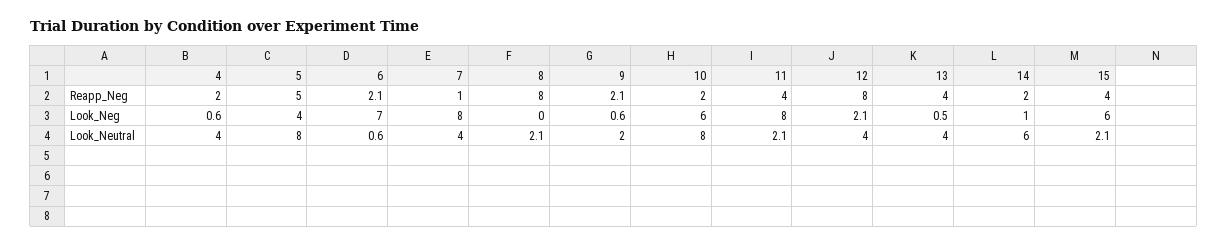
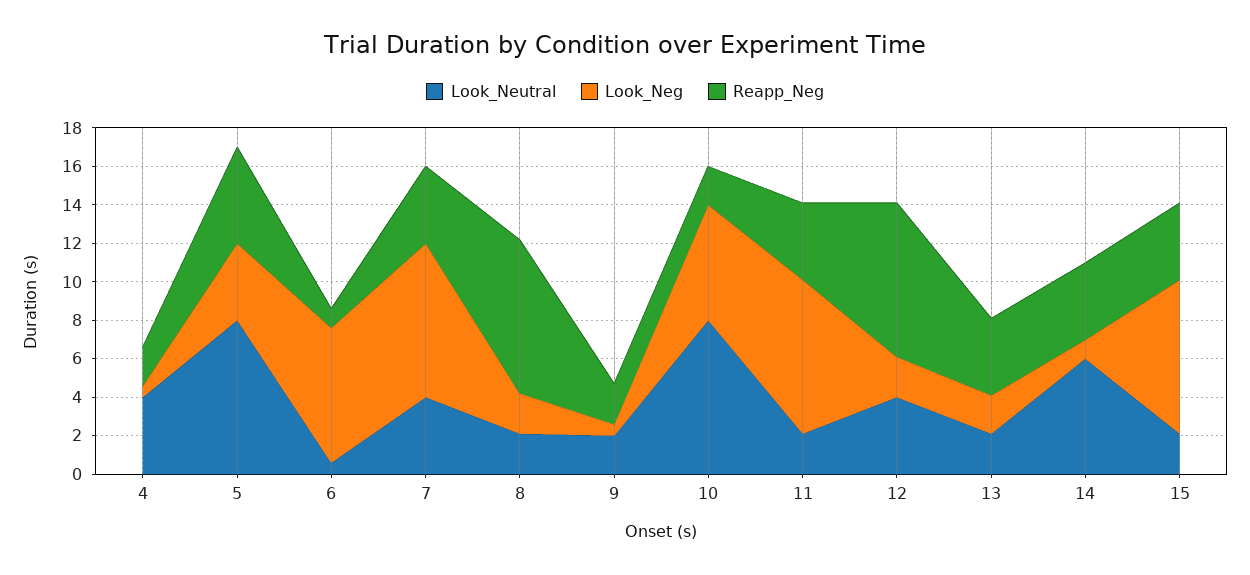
  {
    "Reapp_Neg": {
      "4": 2,
      "5": 5,
-     "6": 2.1,
+     "6": 1,
-     "7": 1,
+     "7": 4,
      "8": 8,
      "9": 2.1,
      "10": 2,
      "11": 4,
      "12": 8,
      "13": 4,
-     "14": 2,
+     "14": 4,
      "15": 4
    },
    "Look_Neg": {
      "4": 0.6,
      "5": 4,
      "6": 7,
      "7": 8,
-     "8": 0,
+     "8": 2,
      "9": 0.6,
      "10": 6,
      "11": 8,
      "12": 2.1,
-     "13": 0.5,
+     "13": 2,
      "14": 1,
-     "15": 6
+     "15": 8
    },
    "Look_Neutral": {
      "4": 4,
      "5": 8,
      "6": 0.6,
      "7": 4,
      "8": 2.1,
      "9": 2,
      "10": 8,
      "11": 2.1,
      "12": 4,
-     "13": 4,
+     "13": 2,
      "14": 6,
      "15": 2.1
    }
  }

